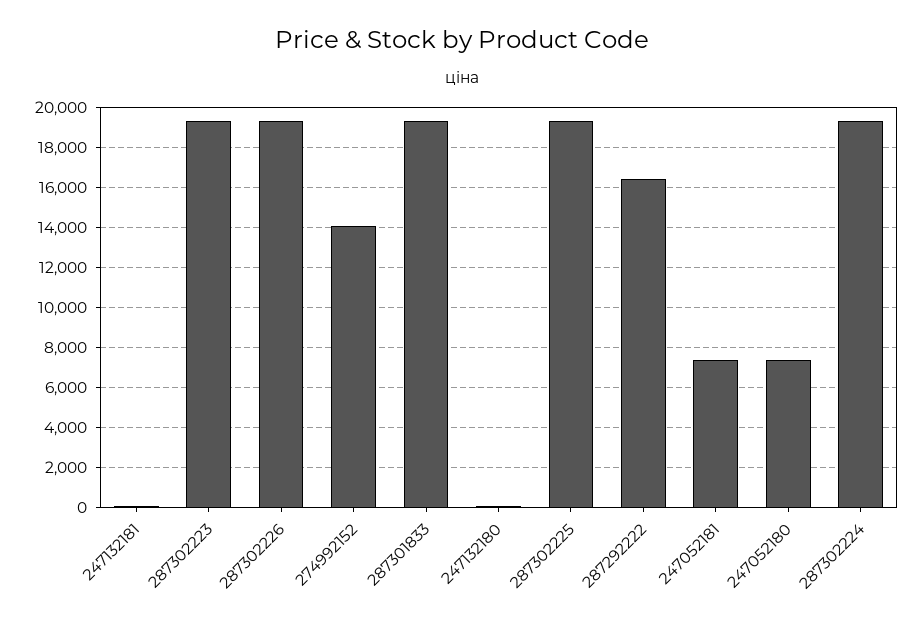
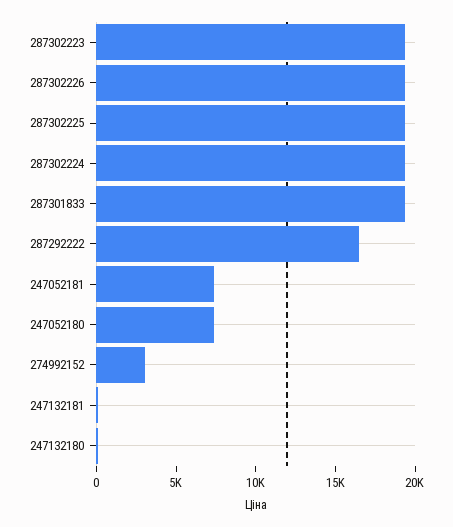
  {
    "247132181": 0,
    "287302223": 19500,
    "287302226": 19500,
-   "274992152": 14000,
+   "274992152": 3000,
    "287301833": 19500,
    "247132180": 0,
    "287302225": 19500,
    "287292222": 16500,
    "247052181": 7500,
    "247052180": 7500,
    "287302224": 19500
  }

